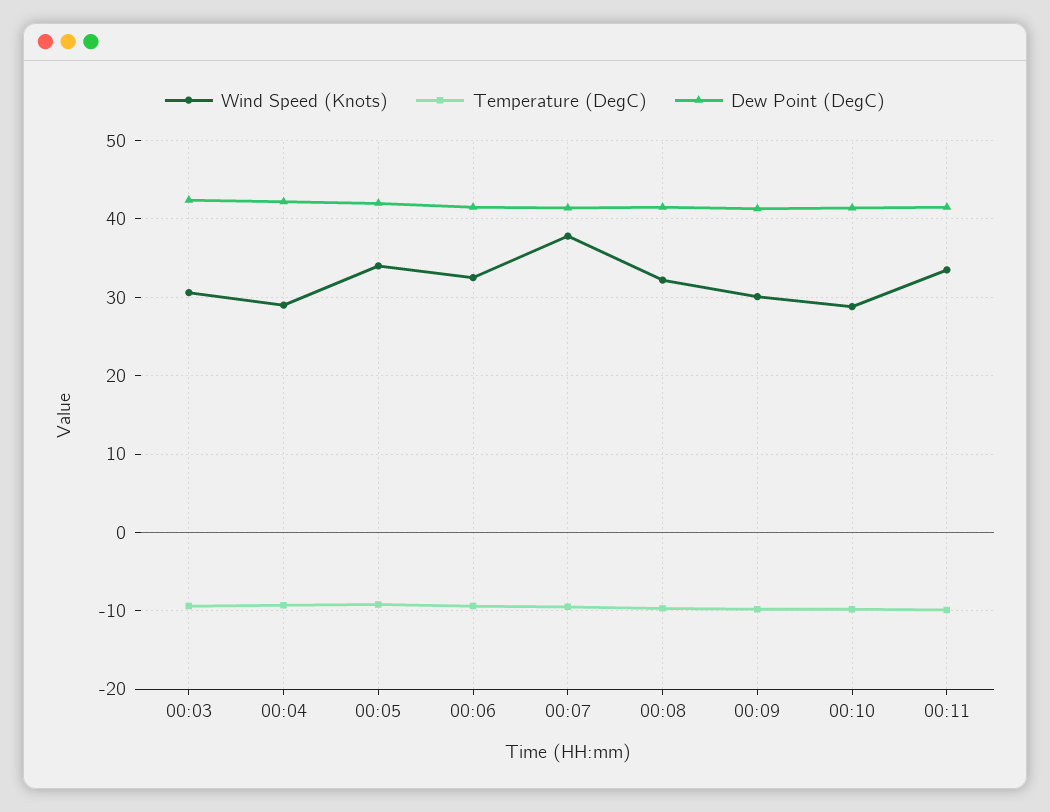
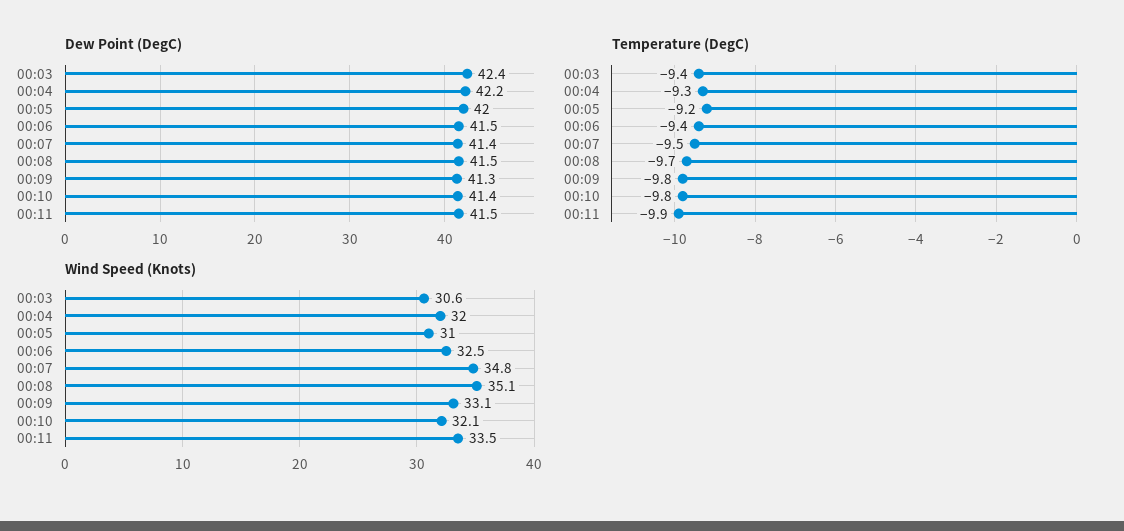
  {
    "Wind Speed (Knots)": {
      "00:03": 30.6,
-     "00:04": 29,
+     "00:04": 32,
-     "00:05": 34,
+     "00:05": 31,
      "00:06": 32.5,
-     "00:07": 38,
+     "00:07": 34.8,
-     "00:08": 32,
+     "00:08": 35.1,
-     "00:09": 30,
+     "00:09": 33.1,
-     "00:10": 29,
+     "00:10": 32.1,
      "00:11": 33.5
    },
    "Temperature (DegC)": {
      "00:03": -9.4,
      "00:04": -9.3,
      "00:05": -9.2,
      "00:06": -9.4,
      "00:07": -9.5,
      "00:08": -9.7,
      "00:09": -9.8,
      "00:10": -9.8,
      "00:11": -9.9
    },
    "Dew Point (DegC)": {
      "00:03": 42.4,
      "00:04": 42.2,
      "00:05": 42,
      "00:06": 41.5,
      "00:07": 41.4,
      "00:08": 41.5,
      "00:09": 41.3,
      "00:10": 41.4,
      "00:11": 41.5
    }
  }

